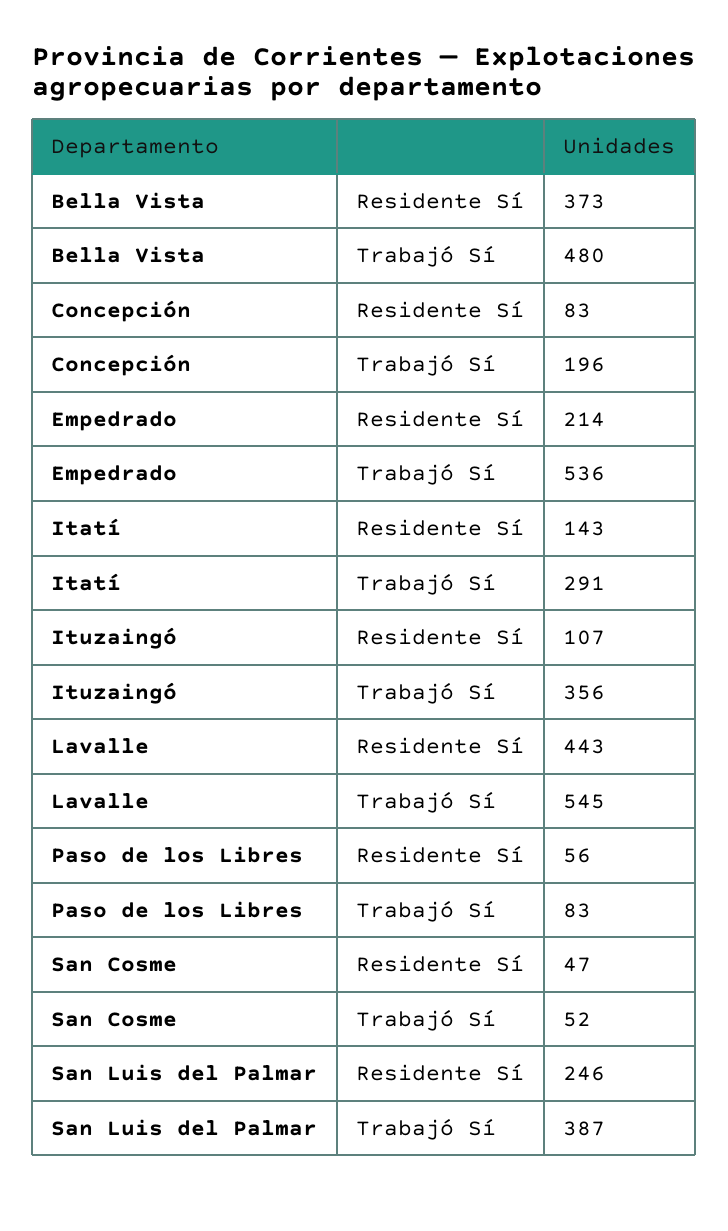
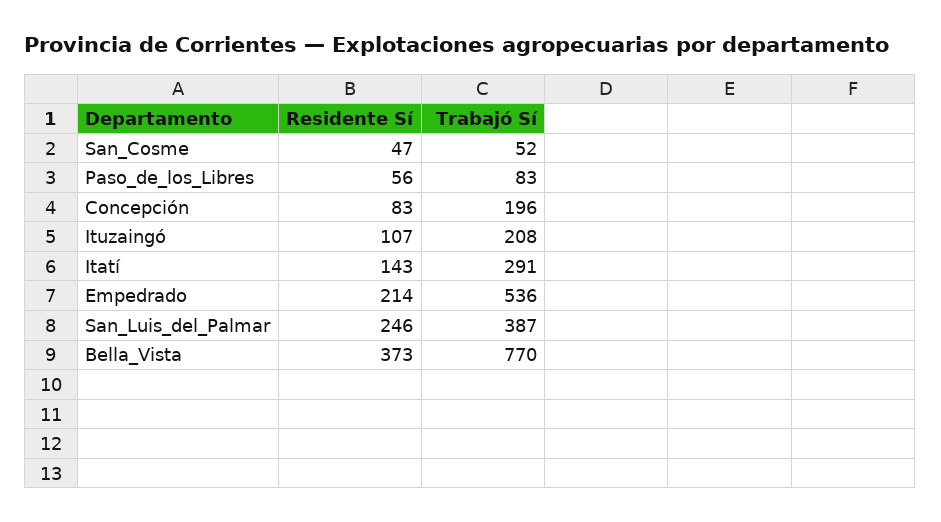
  {
    "Bella Vista": {
      "Residente Sí": 373,
-     "Trabajó Sí": 480
+     "Trabajó Sí": 770
    },
    "Concepción": {
      "Residente Sí": 83,
      "Trabajó Sí": 196
    },
    "Empedrado": {
      "Residente Sí": 214,
      "Trabajó Sí": 536
    },
    "Itatí": {
      "Residente Sí": 143,
      "Trabajó Sí": 291
    },
    "Ituzaingó": {
      "Residente Sí": 107,
-     "Trabajó Sí": 356
+     "Trabajó Sí": 208
    },
-   "Lavalle": {
-     "Residente Sí": 443,
-     "Trabajó Sí": 545
-   },
    "Paso de los Libres": {
      "Residente Sí": 56,
      "Trabajó Sí": 83
    },
    "San Cosme": {
      "Residente Sí": 47,
      "Trabajó Sí": 52
    },
    "San Luis del Palmar": {
      "Residente Sí": 246,
      "Trabajó Sí": 387
    }
  }

